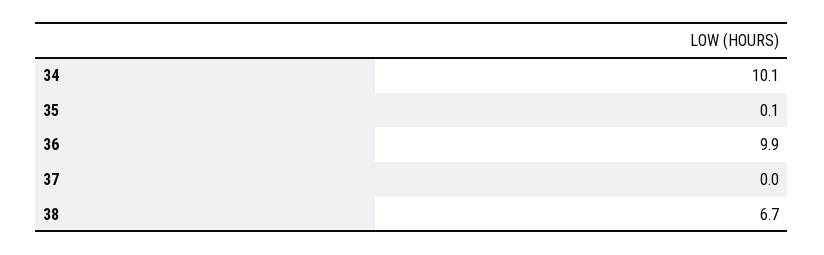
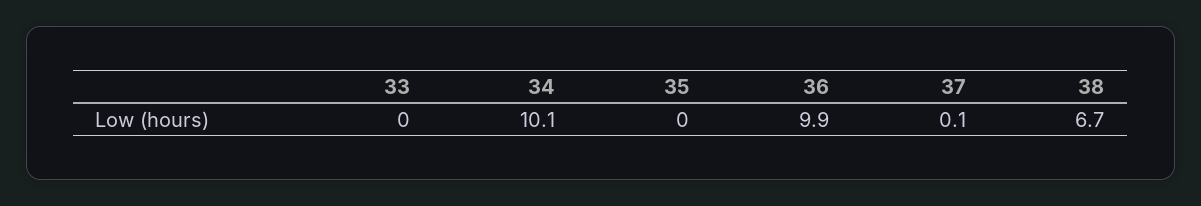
  {
    "34": 10.1,
-   "35": 0.1,
+   "35": 0,
    "36": 9.9,
-   "37": 0,
+   "37": 0.1,
-   "38": 6.7
+   "38": 6.7,
+   "33": 0
  }

